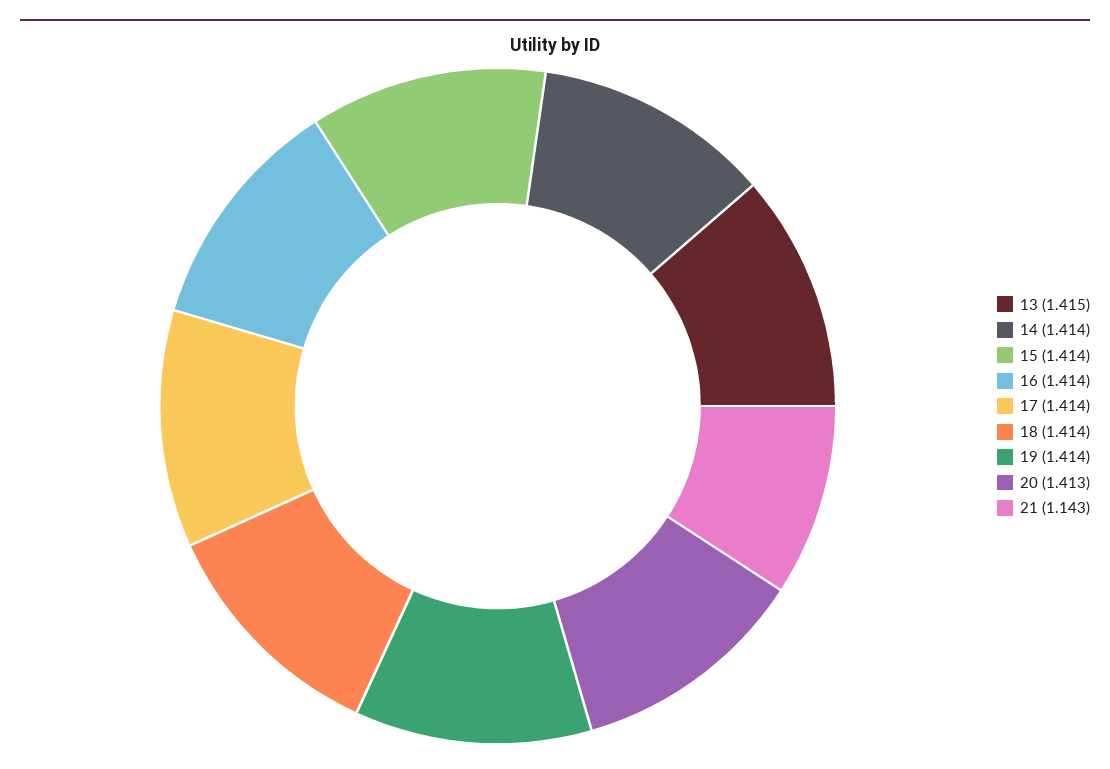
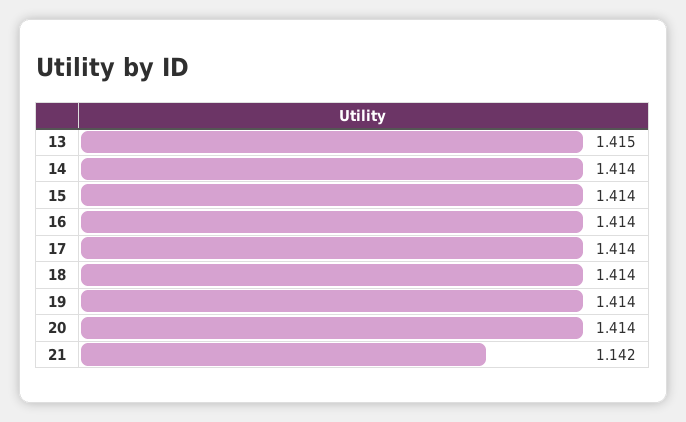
  {
    "13": 1.415,
    "14": 1.414,
    "15": 1.414,
    "16": 1.414,
    "17": 1.414,
    "18": 1.414,
    "19": 1.414,
-   "20": 1.413,
+   "20": 1.414,
-   "21": 1.143
+   "21": 1.142
  }

